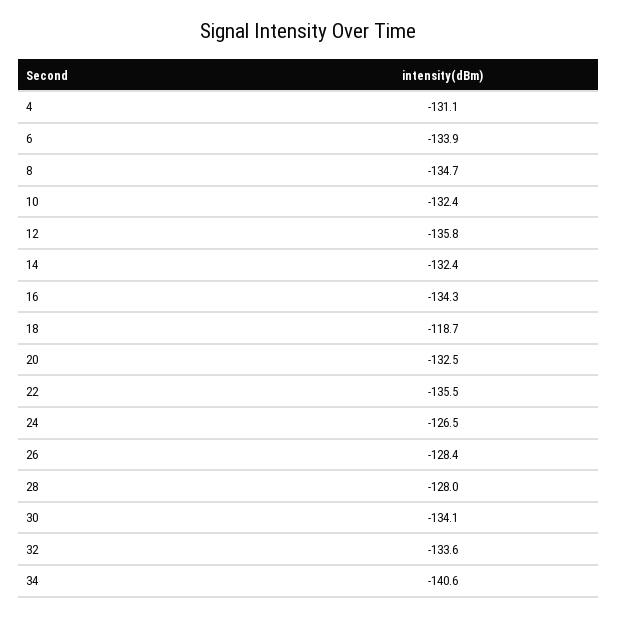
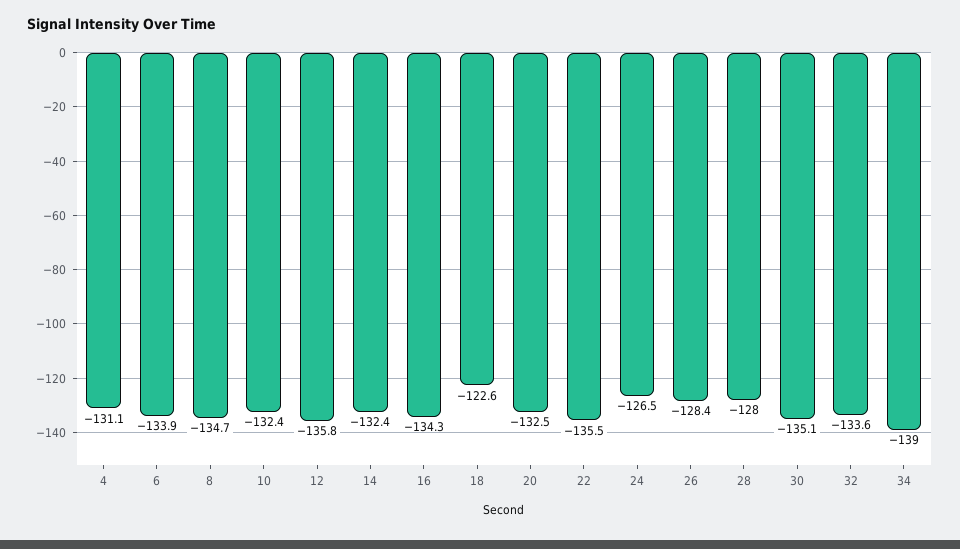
  {
    "4": -131.1,
    "6": -133.9,
    "8": -134.7,
    "10": -132.4,
    "12": -135.8,
    "14": -132.4,
    "16": -134.3,
-   "18": -118.7,
+   "18": -122.6,
    "20": -132.5,
    "22": -135.5,
    "24": -126.5,
    "26": -128.4,
    "28": -128,
-   "30": -134.1,
+   "30": -135.1,
    "32": -133.6,
-   "34": -140.6
+   "34": -139
  }

